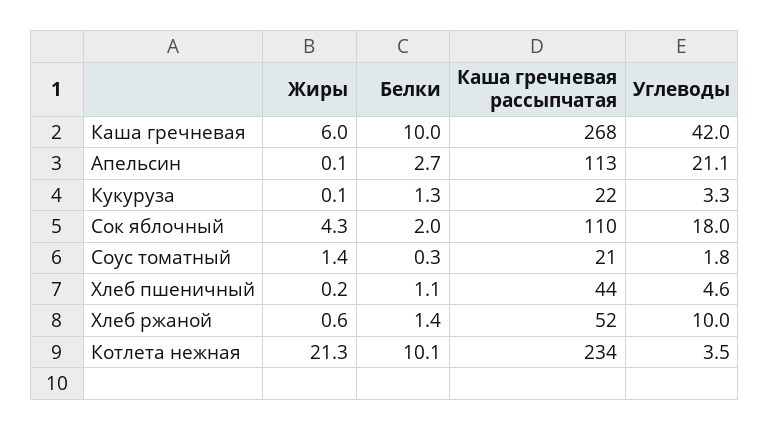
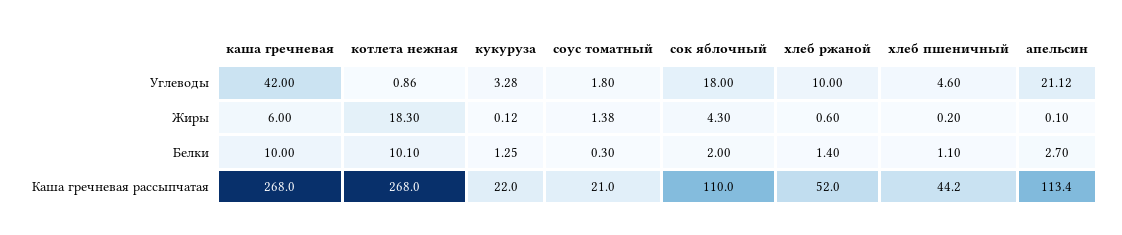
  {
    "Жиры": {
      "Каша гречневая": 6,
      "Апельсин": 0.1,
      "Кукуруза": 0.12,
      "Сок яблочный": 4.3,
      "Соус томатный": 1.38,
      "Хлеб пшеничный": 0.2,
      "Хлеб ржаной": 0.6,
-     "Котлета нежная": 21.3
+     "Котлета нежная": 18.3
    },
    "Белки": {
      "Каша гречневая": 10,
      "Апельсин": 2.7,
      "Кукуруза": 1.25,
      "Сок яблочный": 2,
      "Соус томатный": 0.3,
      "Хлеб пшеничный": 1.1,
      "Хлеб ржаной": 1.4,
      "Котлета нежная": 10.1
    },
    "Каша гречневая рассыпчатая": {
      "Каша гречневая": 268,
      "Апельсин": 113.4,
      "Кукуруза": 22,
      "Сок яблочный": 110,
      "Соус томатный": 21,
      "Хлеб пшеничный": 44.2,
      "Хлеб ржаной": 52,
-     "Котлета нежная": 234
+     "Котлета нежная": 268
    },
    "Углеводы": {
      "Каша гречневая": 42,
      "Апельсин": 21.12,
      "Кукуруза": 3.28,
      "Сок яблочный": 18,
      "Соус томатный": 1.8,
      "Хлеб пшеничный": 4.6,
      "Хлеб ржаной": 10,
-     "Котлета нежная": 3.5
+     "Котлета нежная": 0.86
    }
  }

